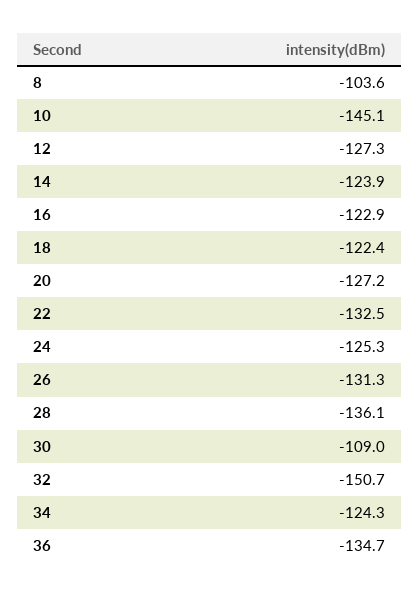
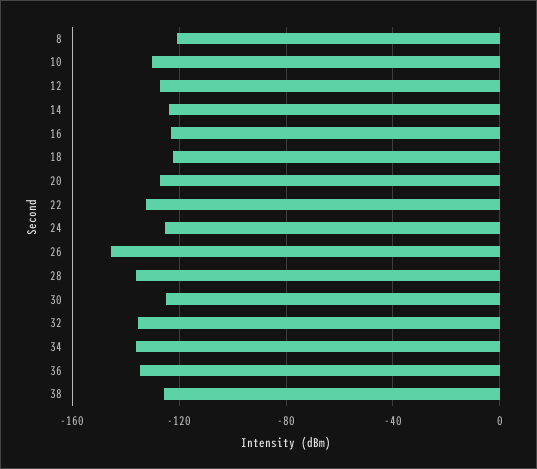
  {
-   "8": -103.6,
+   "8": -120,
-   "10": -145.1,
+   "10": -130,
    "12": -127.3,
    "14": -123.9,
    "16": -122.9,
    "18": -122.4,
    "20": -127.2,
    "22": -132.5,
    "24": -125.3,
-   "26": -131.3,
+   "26": -145,
    "28": -136.1,
-   "30": -109,
+   "30": -125,
-   "32": -150.7,
+   "32": -135,
-   "34": -124.3,
+   "34": -135,
-   "36": -134.7
+   "36": -134.7,
+   "38": -125
  }

